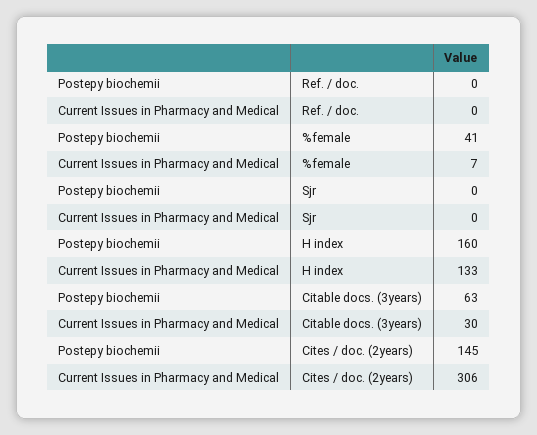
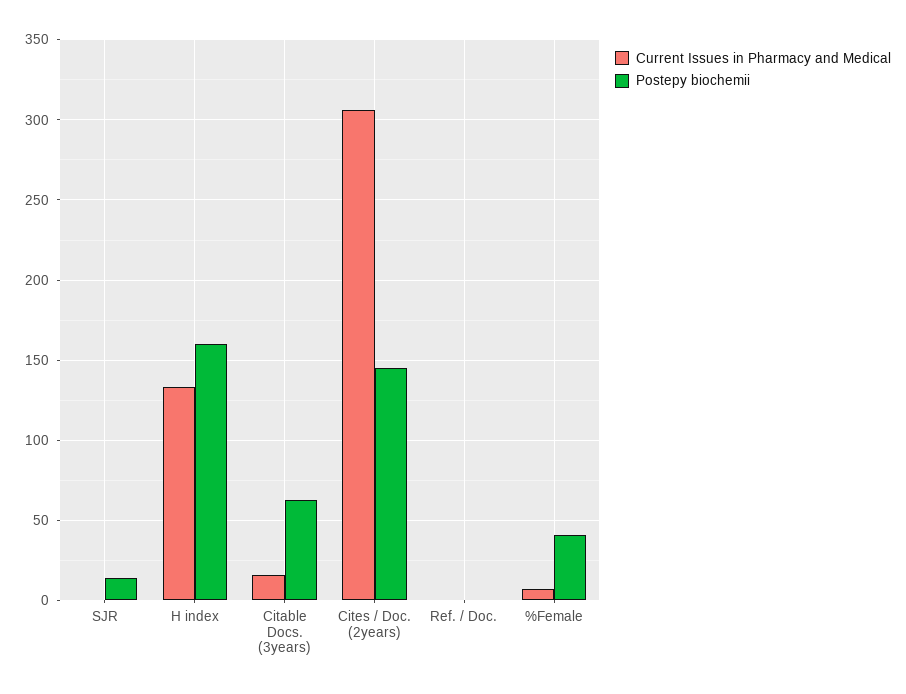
  {
    "Postepy biochemii": {
      "Ref. / doc.": 0,
      "%female": 41,
-     "Sjr": 0,
+     "Sjr": 15,
      "H index": 160,
      "Citable docs. (3years)": 63,
      "Cites / doc. (2years)": 145
    },
    "Current Issues in Pharmacy and Medical": {
      "Ref. / doc.": 0,
      "%female": 7,
      "Sjr": 0,
      "H index": 133,
-     "Citable docs. (3years)": 30,
+     "Citable docs. (3years)": 15,
      "Cites / doc. (2years)": 306
    }
  }

